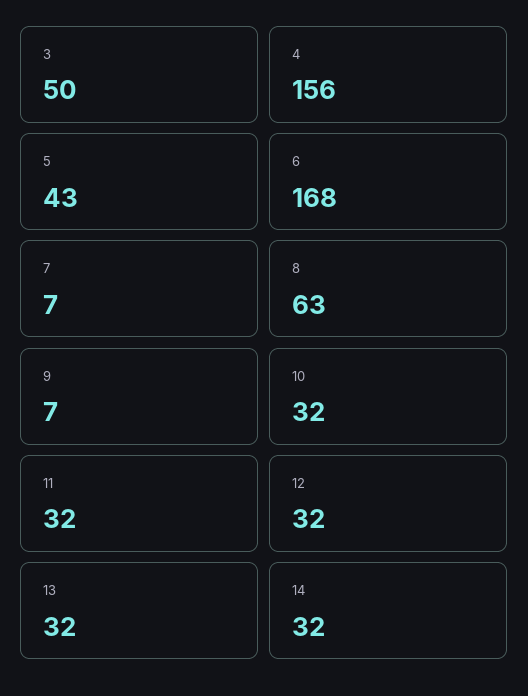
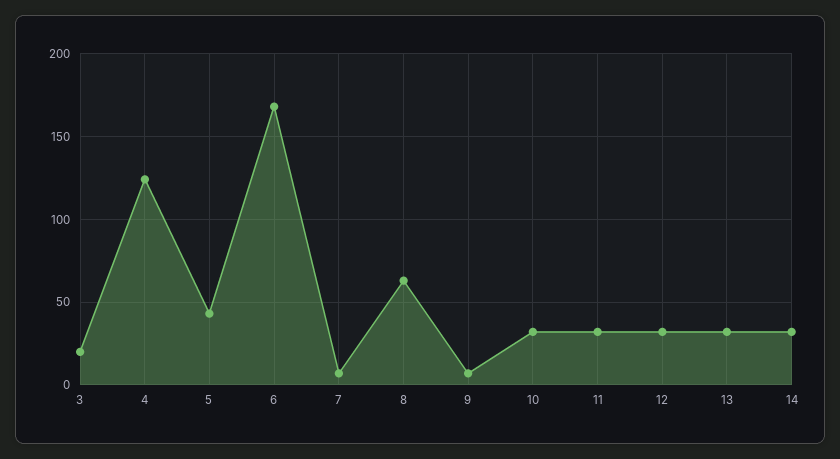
  {
-   "3": 50,
+   "3": 20,
-   "4": 156,
+   "4": 125,
    "5": 43,
    "6": 168,
    "7": 7,
    "8": 63,
    "9": 7,
    "10": 32,
    "11": 32,
    "12": 32,
    "13": 32,
    "14": 32
  }

